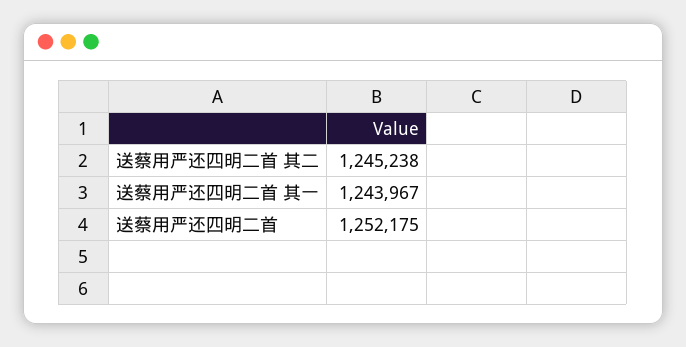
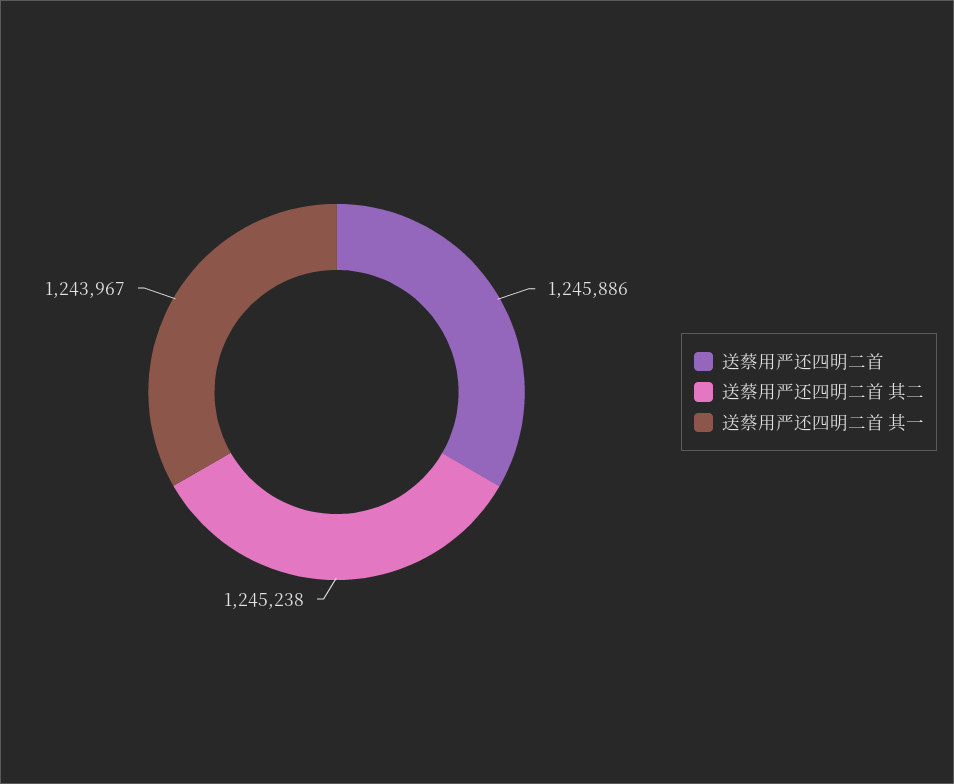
  {
    "送蔡用严还四明二首 其二": 1245238,
    "送蔡用严还四明二首 其一": 1243967,
-   "送蔡用严还四明二首": 1252175
+   "送蔡用严还四明二首": 1245886
  }

